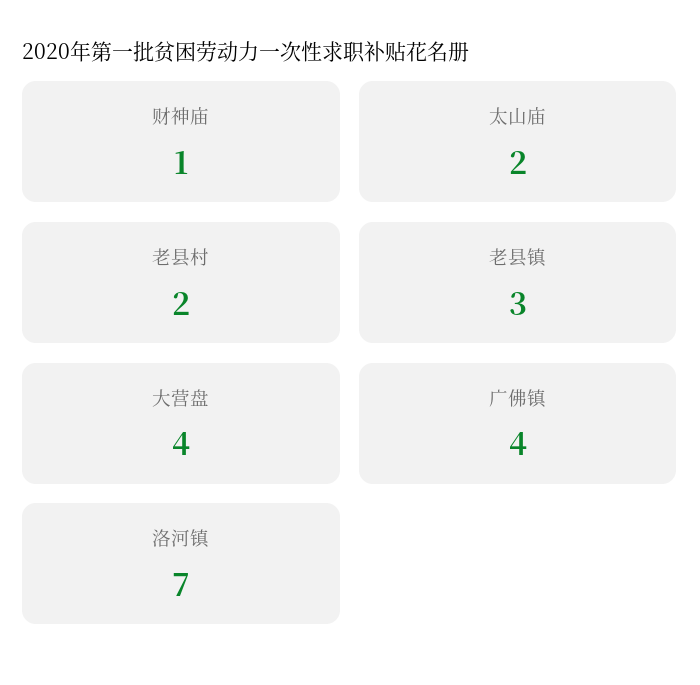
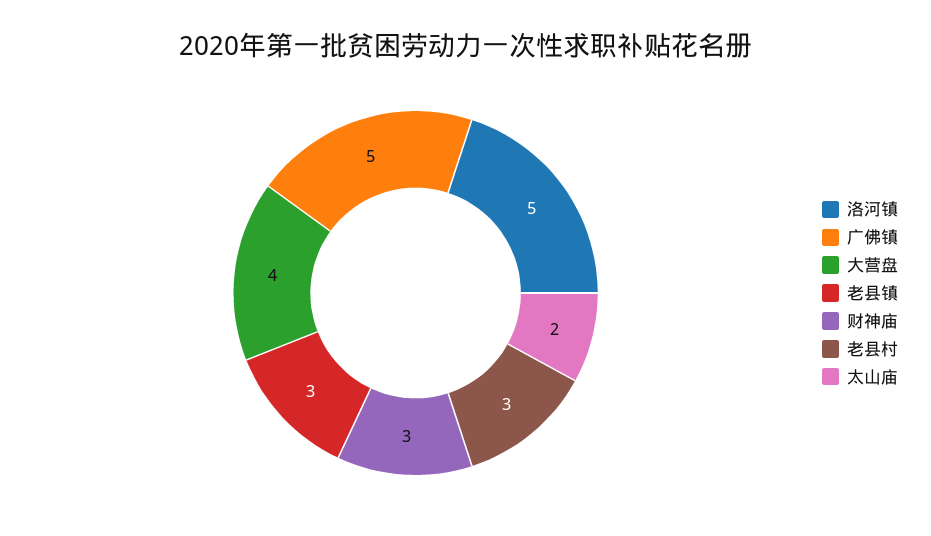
  {
-   "财神庙": 1,
+   "财神庙": 3,
    "太山庙": 2,
-   "老县村": 2,
+   "老县村": 3,
    "老县镇": 3,
    "大营盘": 4,
-   "广佛镇": 4,
+   "广佛镇": 5,
-   "洛河镇": 7
+   "洛河镇": 5
  }

